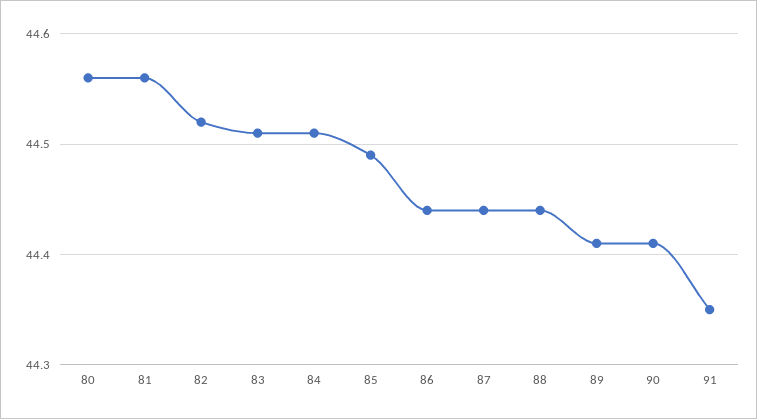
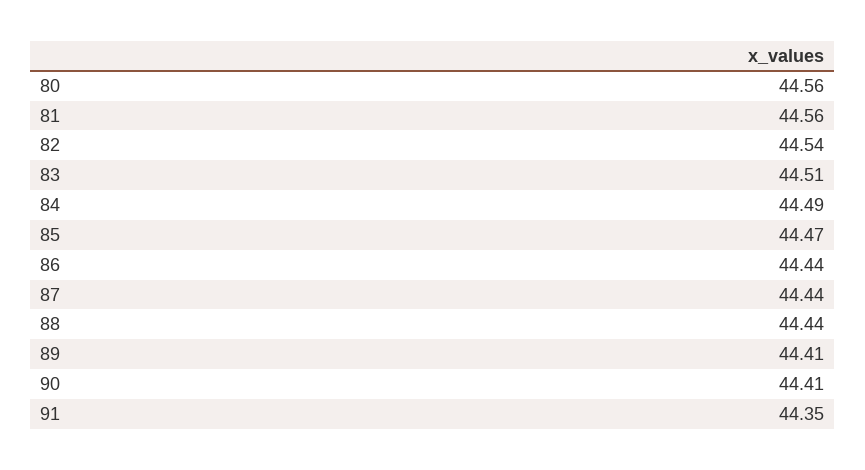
  {
    "80": 44.56,
    "81": 44.56,
-   "82": 44.52,
+   "82": 44.54,
    "83": 44.51,
-   "84": 44.51,
+   "84": 44.49,
-   "85": 44.49,
+   "85": 44.47,
    "86": 44.44,
    "87": 44.44,
    "88": 44.44,
    "89": 44.41,
    "90": 44.41,
    "91": 44.35
  }

